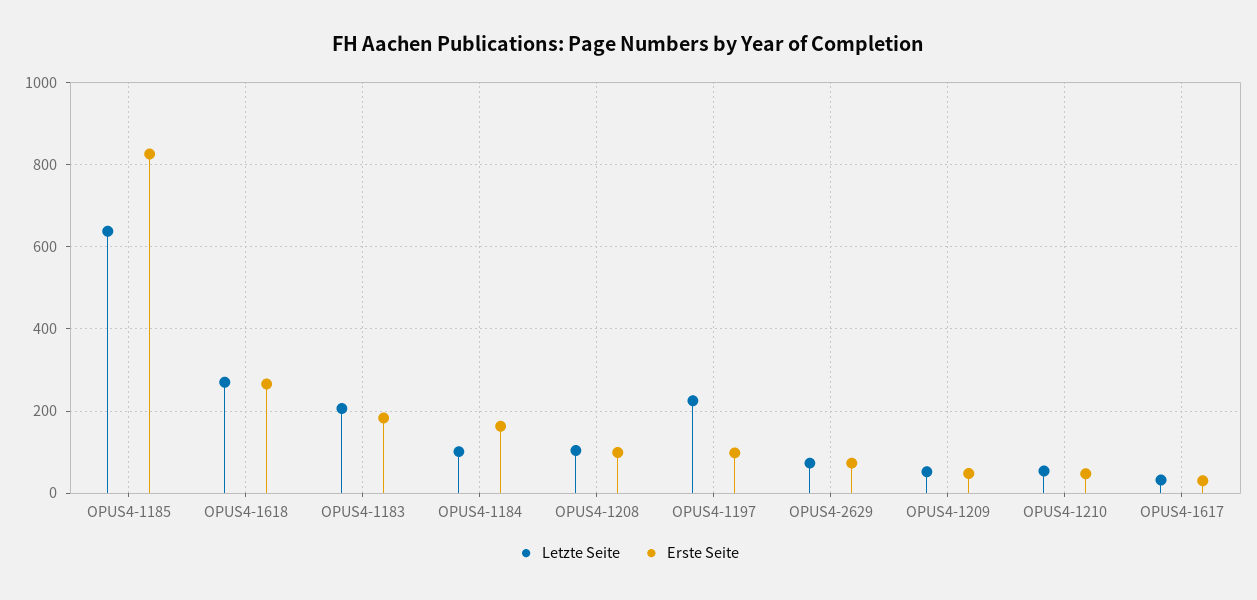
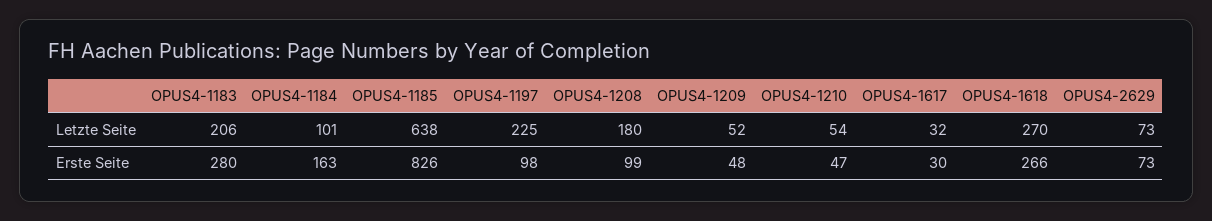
  {
    "Letzte Seite": {
      "OPUS4-1185": 638,
      "OPUS4-1618": 270,
      "OPUS4-1183": 206,
      "OPUS4-1184": 101,
-     "OPUS4-1208": 100,
+     "OPUS4-1208": 180,
      "OPUS4-1197": 225,
      "OPUS4-2629": 73,
      "OPUS4-1209": 52,
      "OPUS4-1210": 54,
      "OPUS4-1617": 32
    },
    "Erste Seite": {
      "OPUS4-1185": 826,
      "OPUS4-1618": 266,
-     "OPUS4-1183": 180,
+     "OPUS4-1183": 280,
      "OPUS4-1184": 163,
      "OPUS4-1208": 99,
      "OPUS4-1197": 98,
      "OPUS4-2629": 73,
      "OPUS4-1209": 48,
      "OPUS4-1210": 47,
      "OPUS4-1617": 30
    }
  }

